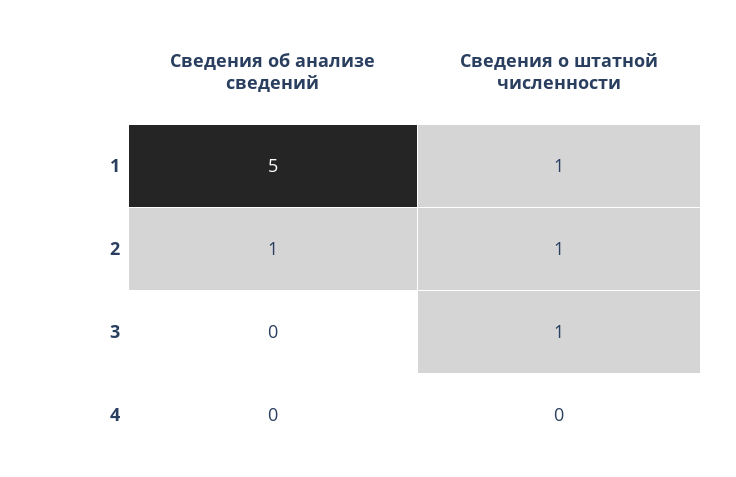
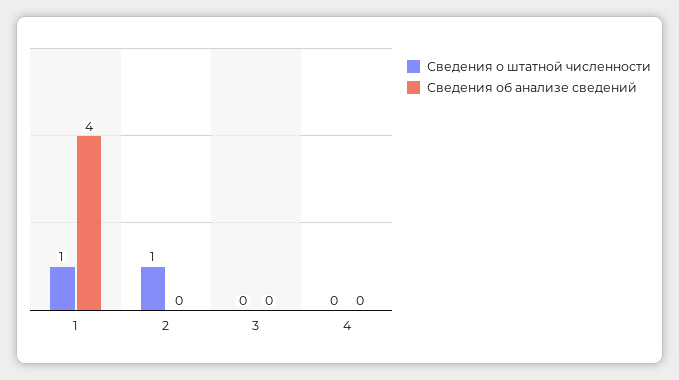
  {
    "Сведения об анализе сведений": {
-     "1": 5,
+     "1": 4,
-     "2": 1,
+     "2": 0,
      "3": 0,
      "4": 0
    },
    "Сведения о штатной численности": {
      "1": 1,
      "2": 1,
-     "3": 1,
+     "3": 0,
      "4": 0
    }
  }

